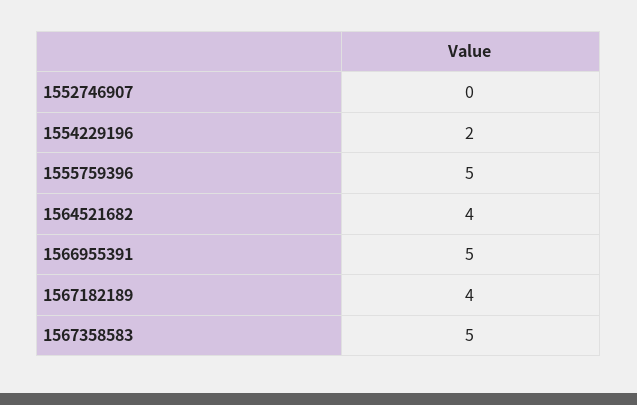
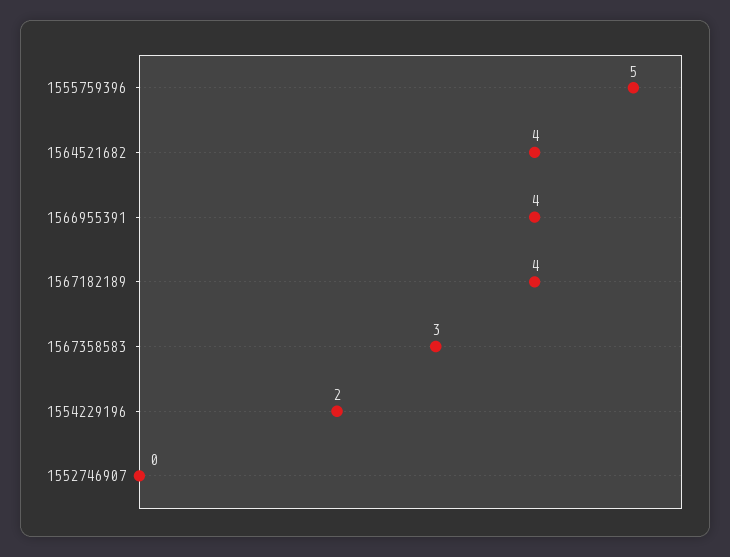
  {
    "1552746907": 0,
    "1554229196": 2,
    "1555759396": 5,
    "1564521682": 4,
-   "1566955391": 5,
+   "1566955391": 4,
    "1567182189": 4,
-   "1567358583": 5
+   "1567358583": 3
  }

